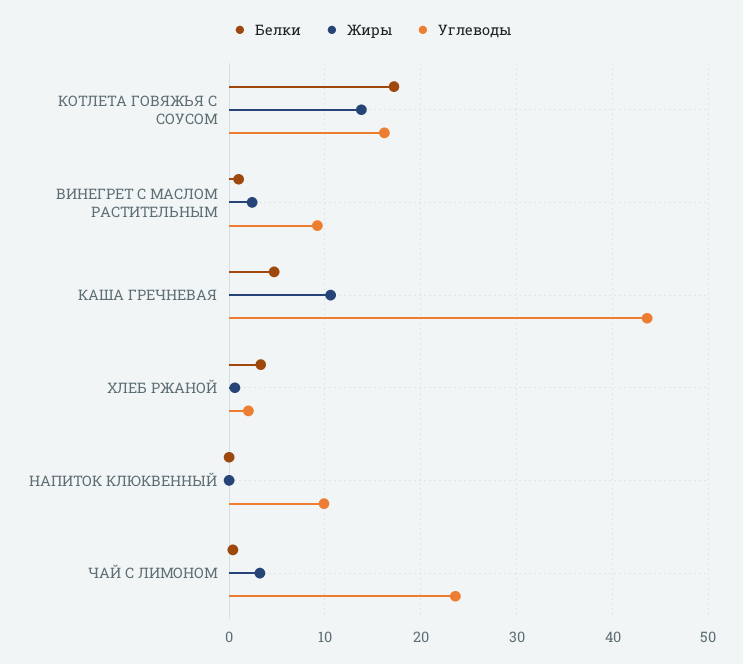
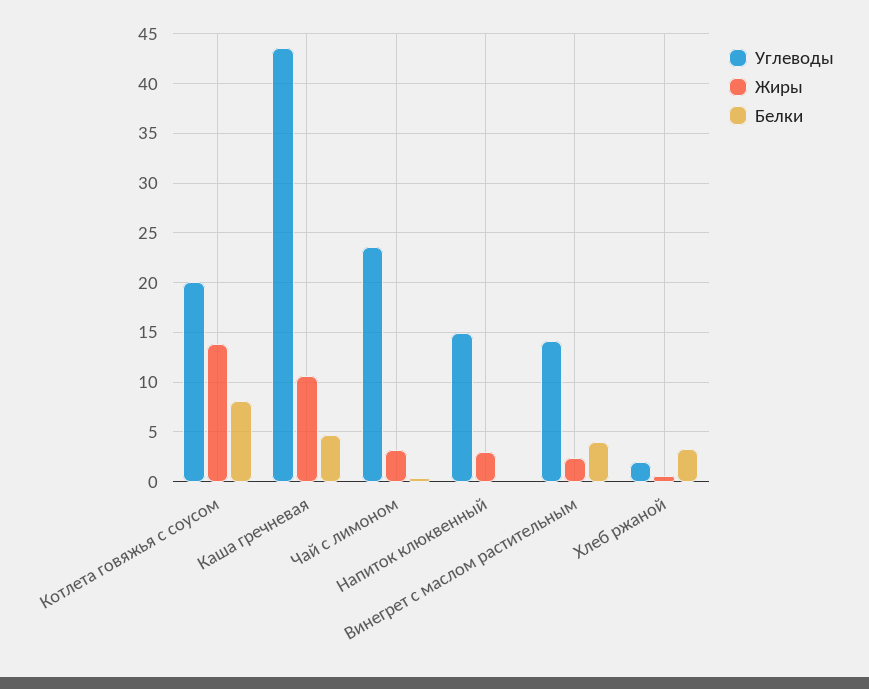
  {
    "Белки": {
-     "КОТЛЕТА ГОВЯЖЬЯ С СОУСОМ": 17,
+     "КОТЛЕТА ГОВЯЖЬЯ С СОУСОМ": 8,
-     "ВИНЕГРЕТ С МАСЛОМ РАСТИТЕЛЬНЫМ": 1,
+     "ВИНЕГРЕТ С МАСЛОМ РАСТИТЕЛЬНЫМ": 4,
      "КАША ГРЕЧНЕВАЯ": 5,
      "ХЛЕБ РЖАНОЙ": 3,
      "НАПИТОК КЛЮКВЕННЫЙ": 0,
      "ЧАЙ С ЛИМОНОМ": 0
    },
    "Жиры": {
      "КОТЛЕТА ГОВЯЖЬЯ С СОУСОМ": 14,
      "ВИНЕГРЕТ С МАСЛОМ РАСТИТЕЛЬНЫМ": 2,
      "КАША ГРЕЧНЕВАЯ": 11,
      "ХЛЕБ РЖАНОЙ": 1,
-     "НАПИТОК КЛЮКВЕННЫЙ": 0,
+     "НАПИТОК КЛЮКВЕННЫЙ": 3,
      "ЧАЙ С ЛИМОНОМ": 3
    },
    "Углеводы": {
-     "КОТЛЕТА ГОВЯЖЬЯ С СОУСОМ": 16,
+     "КОТЛЕТА ГОВЯЖЬЯ С СОУСОМ": 20,
-     "ВИНЕГРЕТ С МАСЛОМ РАСТИТЕЛЬНЫМ": 9,
+     "ВИНЕГРЕТ С МАСЛОМ РАСТИТЕЛЬНЫМ": 14,
      "КАША ГРЕЧНЕВАЯ": 44,
      "ХЛЕБ РЖАНОЙ": 2,
-     "НАПИТОК КЛЮКВЕННЫЙ": 10,
+     "НАПИТОК КЛЮКВЕННЫЙ": 15,
      "ЧАЙ С ЛИМОНОМ": 24
    }
  }

